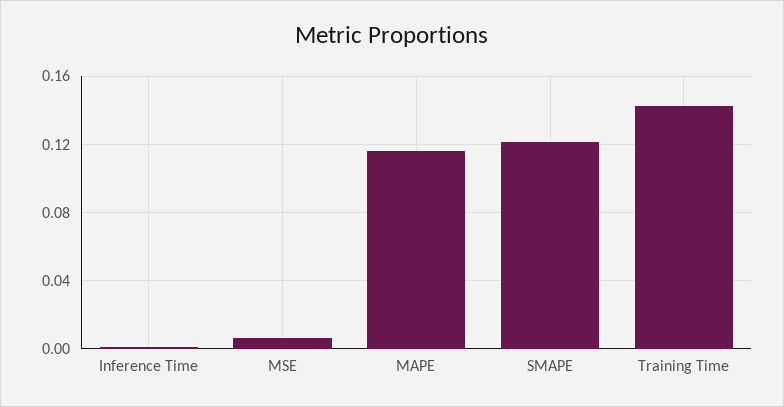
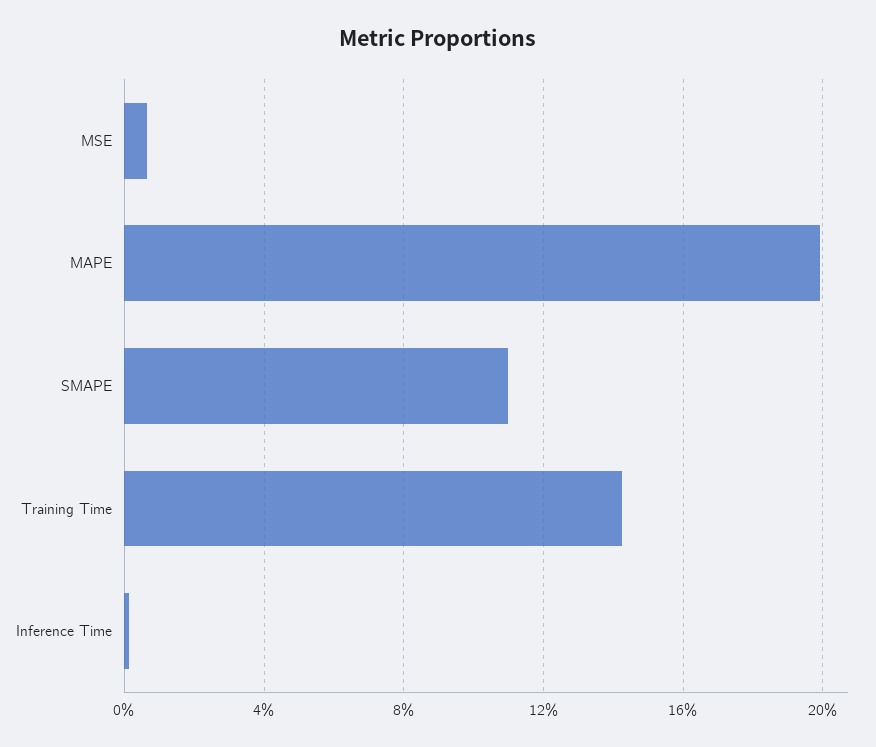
  {
    "Inference Time": 0,
    "MSE": 0.005,
-   "MAPE": 0.115,
+   "MAPE": 0.2,
-   "SMAPE": 0.12,
+   "SMAPE": 0.11,
    "Training Time": 0.145
  }

